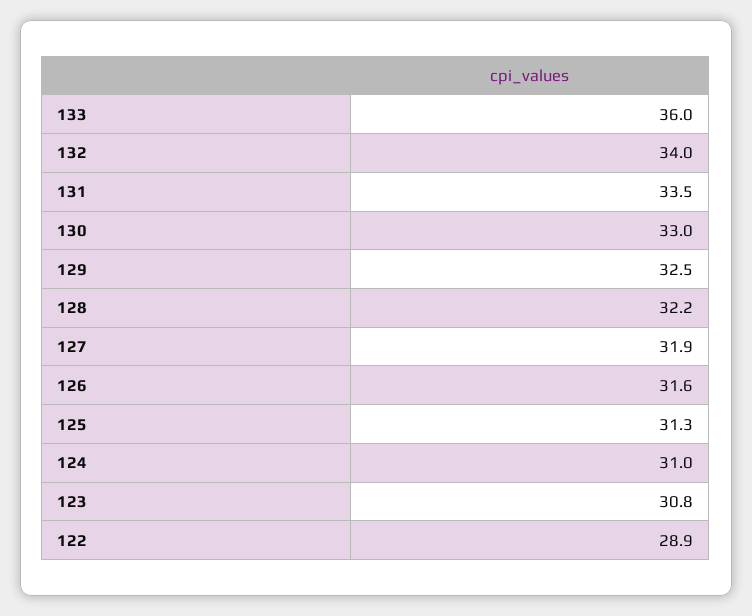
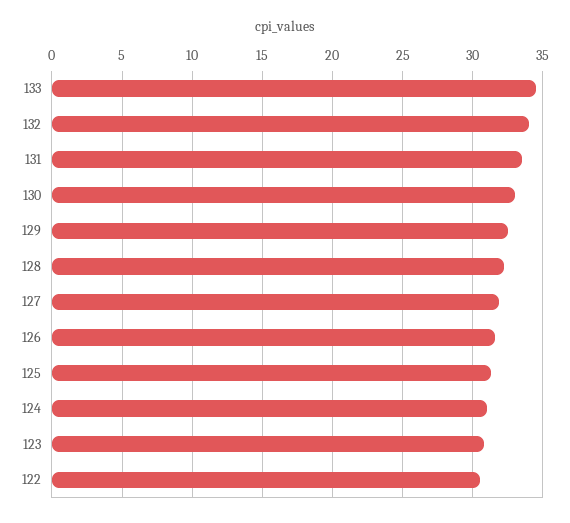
  {
-   "133": 36,
+   "133": 34.5,
    "132": 34,
    "131": 33.5,
    "130": 33,
    "129": 32.5,
    "128": 32.2,
    "127": 31.9,
    "126": 31.6,
    "125": 31.3,
    "124": 31,
    "123": 30.8,
-   "122": 28.9
+   "122": 30.5
  }

